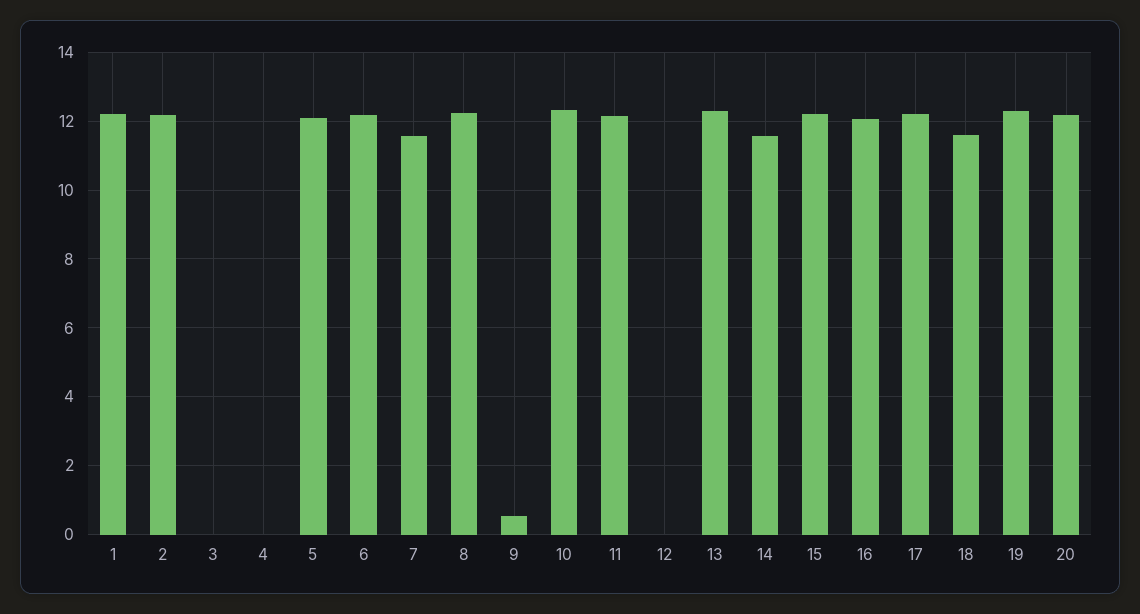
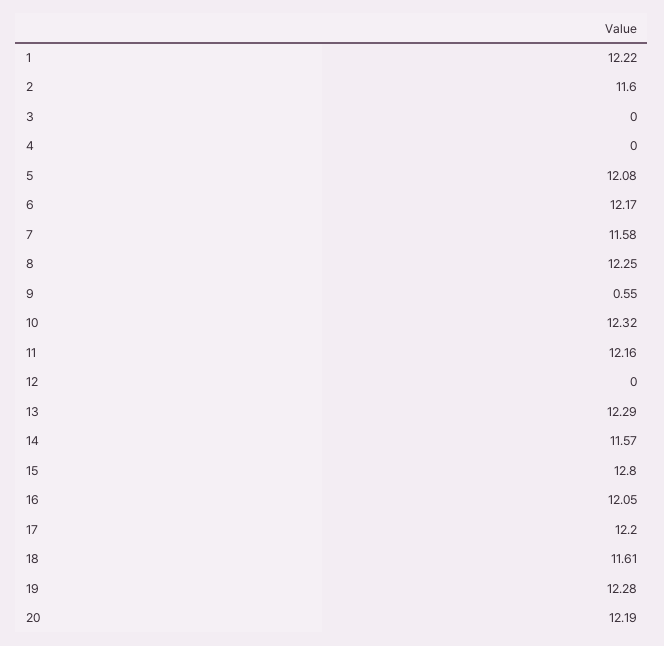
  {
    "1": 12.22,
-   "2": 12.2,
+   "2": 11.6,
    "3": 0,
    "4": 0,
    "5": 12.08,
    "6": 12.17,
    "7": 11.58,
    "8": 12.25,
    "9": 0.55,
    "10": 12.32,
    "11": 12.16,
    "12": 0,
    "13": 12.29,
    "14": 11.57,
-   "15": 12.2,
+   "15": 12.8,
    "16": 12.05,
    "17": 12.2,
    "18": 11.61,
    "19": 12.28,
    "20": 12.19
  }

